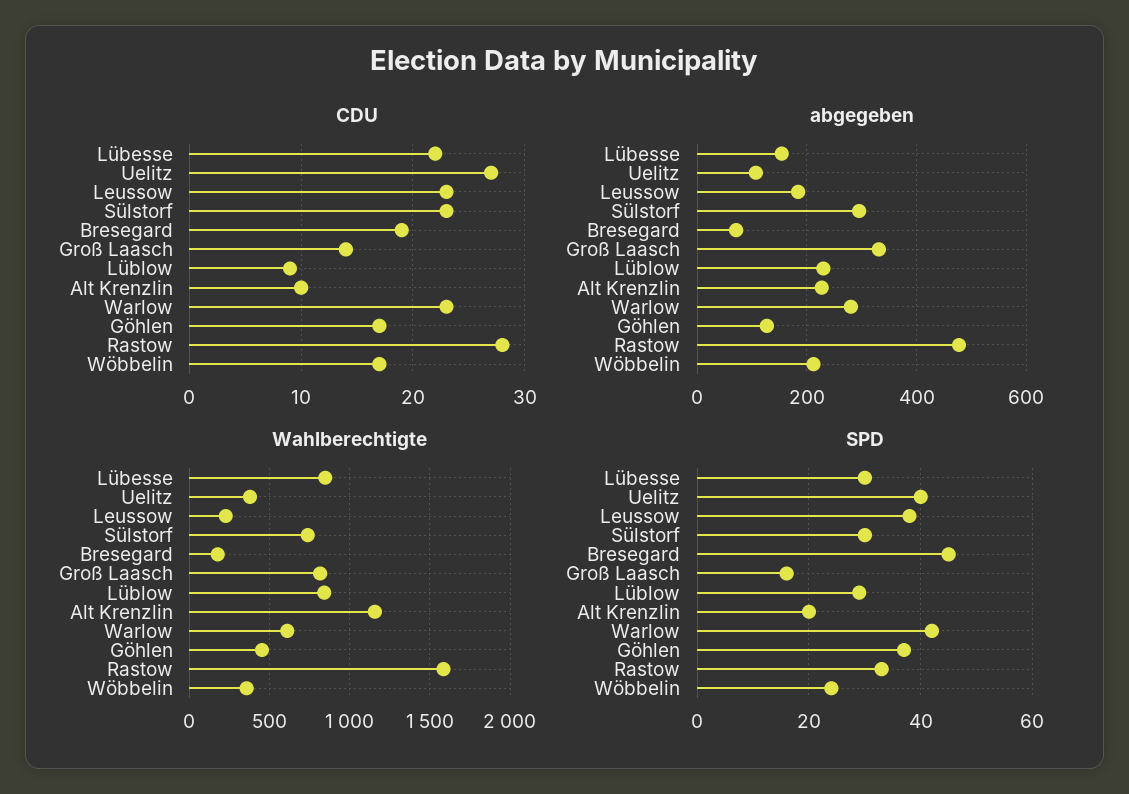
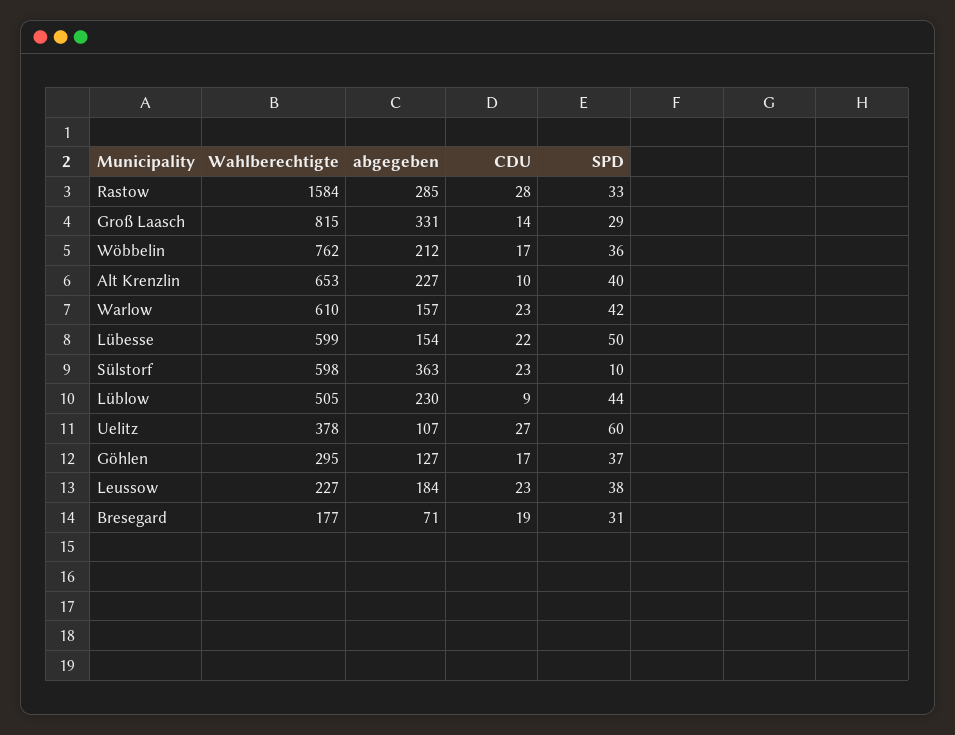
  {
    "CDU": {
      "Lübesse": 22,
      "Uelitz": 27,
      "Leussow": 23,
      "Sülstorf": 23,
      "Bresegard": 19,
      "Groß Laasch": 14,
      "Lüblow": 9,
      "Alt Krenzlin": 10,
      "Warlow": 23,
      "Göhlen": 17,
      "Rastow": 28,
      "Wöbbelin": 17
    },
    "abgegeben": {
      "Lübesse": 154,
      "Uelitz": 107,
      "Leussow": 184,
-     "Sülstorf": 300,
+     "Sülstorf": 363,
      "Bresegard": 71,
      "Groß Laasch": 331,
      "Lüblow": 230,
      "Alt Krenzlin": 227,
-     "Warlow": 280,
+     "Warlow": 157,
      "Göhlen": 127,
-     "Rastow": 480,
+     "Rastow": 285,
      "Wöbbelin": 212
    },
    "Wahlberechtigte": {
-     "Lübesse": 850,
+     "Lübesse": 599,
      "Uelitz": 378,
      "Leussow": 227,
-     "Sülstorf": 750,
+     "Sülstorf": 598,
      "Bresegard": 177,
      "Groß Laasch": 815,
-     "Lüblow": 850,
+     "Lüblow": 505,
-     "Alt Krenzlin": 1150,
+     "Alt Krenzlin": 653,
      "Warlow": 610,
-     "Göhlen": 450,
+     "Göhlen": 295,
      "Rastow": 1584,
-     "Wöbbelin": 350
+     "Wöbbelin": 762
    },
    "SPD": {
-     "Lübesse": 30,
+     "Lübesse": 50,
-     "Uelitz": 40,
+     "Uelitz": 60,
      "Leussow": 38,
-     "Sülstorf": 30,
+     "Sülstorf": 10,
-     "Bresegard": 45,
+     "Bresegard": 31,
-     "Groß Laasch": 15,
+     "Groß Laasch": 29,
-     "Lüblow": 30,
+     "Lüblow": 44,
-     "Alt Krenzlin": 20,
+     "Alt Krenzlin": 40,
      "Warlow": 42,
      "Göhlen": 37,
      "Rastow": 33,
-     "Wöbbelin": 25
+     "Wöbbelin": 36
    }
  }

